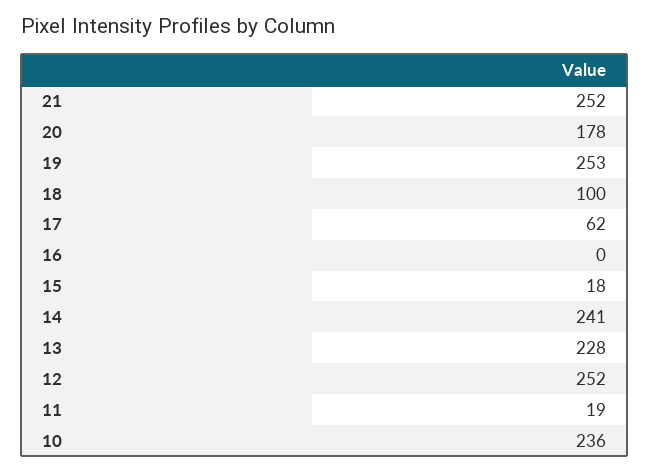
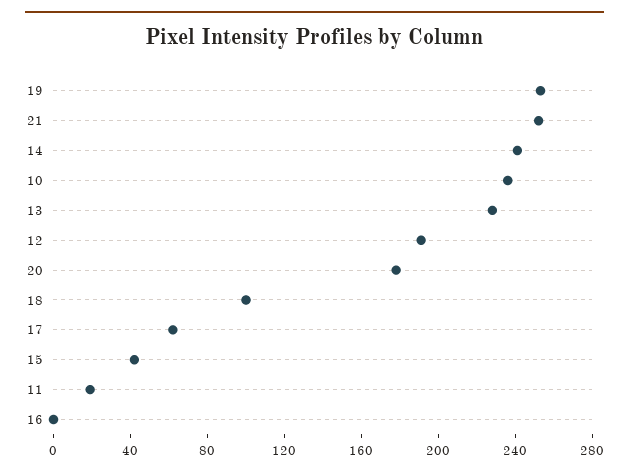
  {
    "21": 252,
    "20": 178,
    "19": 253,
    "18": 100,
    "17": 62,
    "16": 0,
-   "15": 18,
+   "15": 40,
    "14": 241,
    "13": 228,
-   "12": 252,
+   "12": 190,
    "11": 19,
    "10": 236
  }

